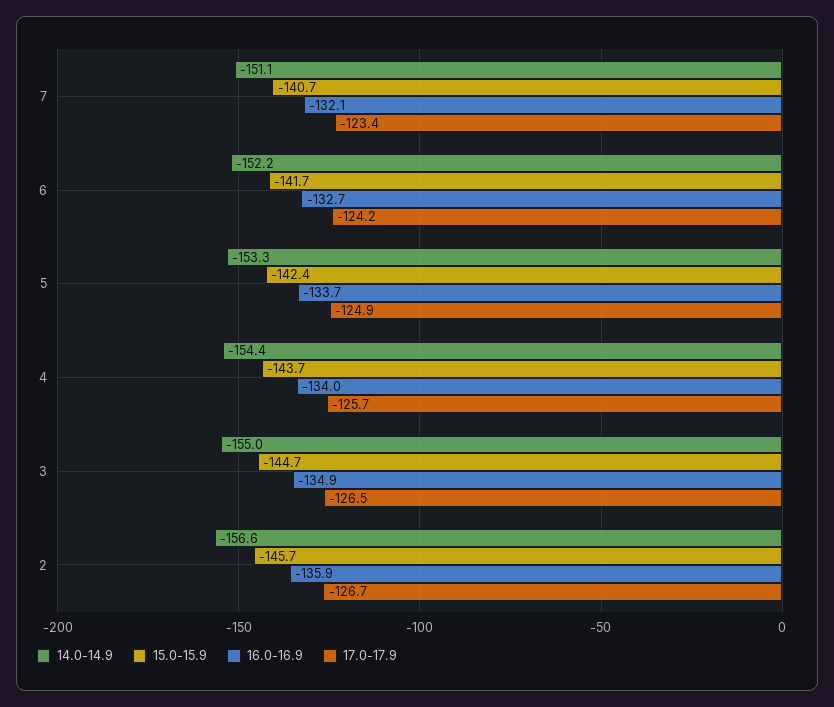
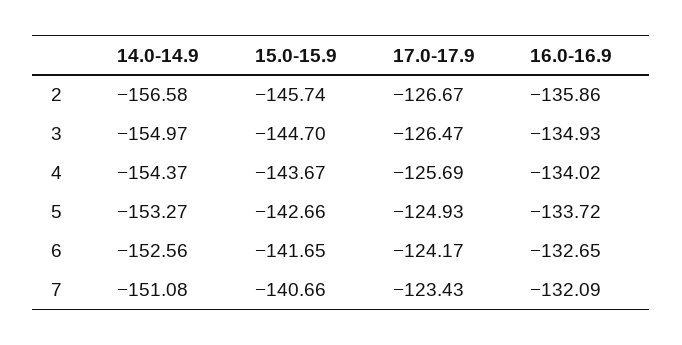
  {
    "14.0-14.9": {
      "7": -151.08,
-     "6": -152.2,
+     "6": -152.56,
      "5": -153.27,
      "4": -154.37,
      "3": -154.97,
      "2": -156.58
    },
    "15.0-15.9": {
      "7": -140.66,
      "6": -141.65,
-     "5": -142.4,
+     "5": -142.66,
      "4": -143.67,
      "3": -144.7,
      "2": -145.74
    },
    "16.0-16.9": {
      "7": -132.09,
      "6": -132.65,
      "5": -133.72,
      "4": -134.02,
      "3": -134.93,
      "2": -135.86
    },
    "17.0-17.9": {
      "7": -123.43,
      "6": -124.17,
      "5": -124.93,
      "4": -125.69,
      "3": -126.47,
      "2": -126.67
    }
  }

